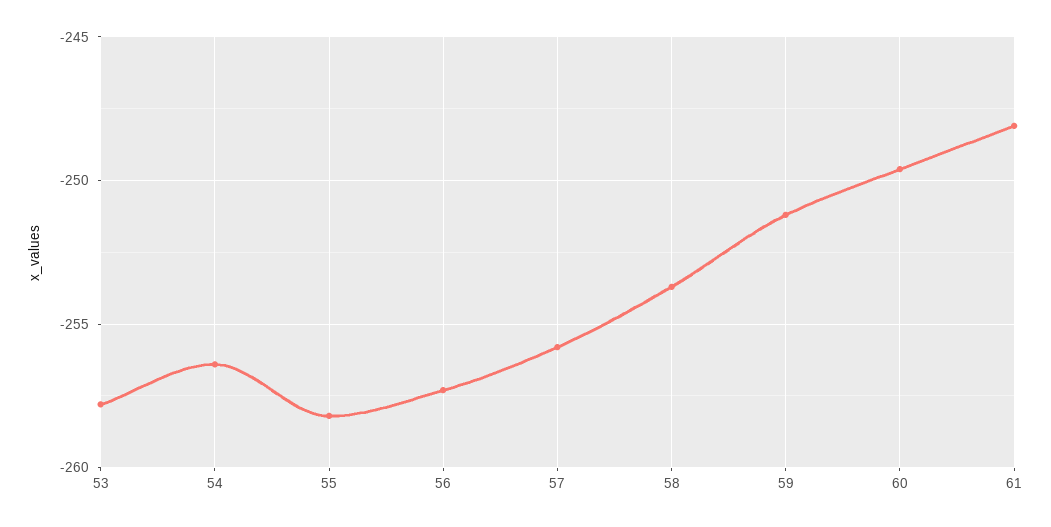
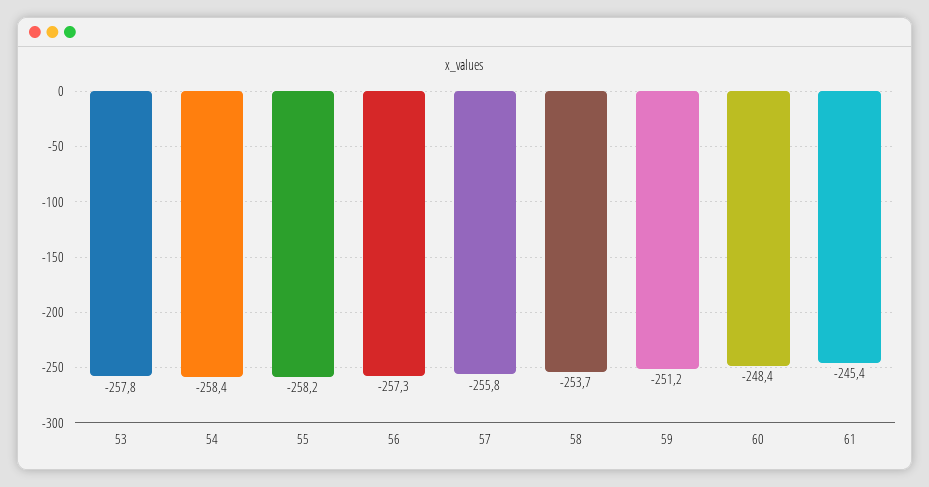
  {
    "53": -257.8,
-   "54": -256.5,
+   "54": -258.4,
    "55": -258.2,
    "56": -257.3,
    "57": -255.8,
    "58": -253.7,
    "59": -251.2,
-   "60": -249.5,
+   "60": -248.4,
-   "61": -248
+   "61": -245.4
  }

